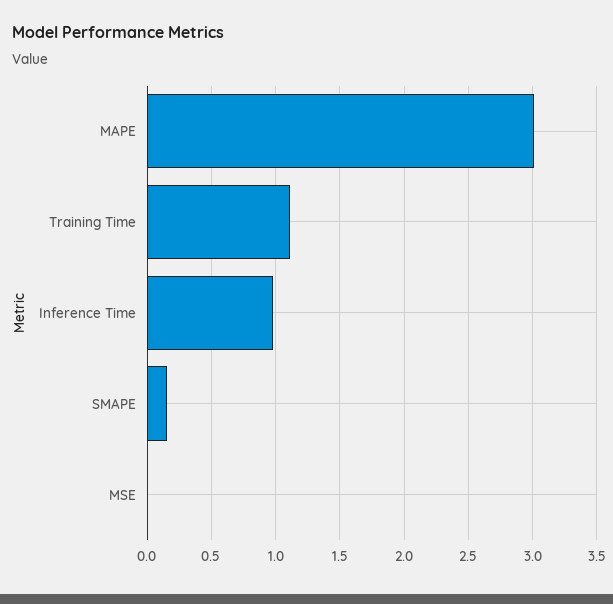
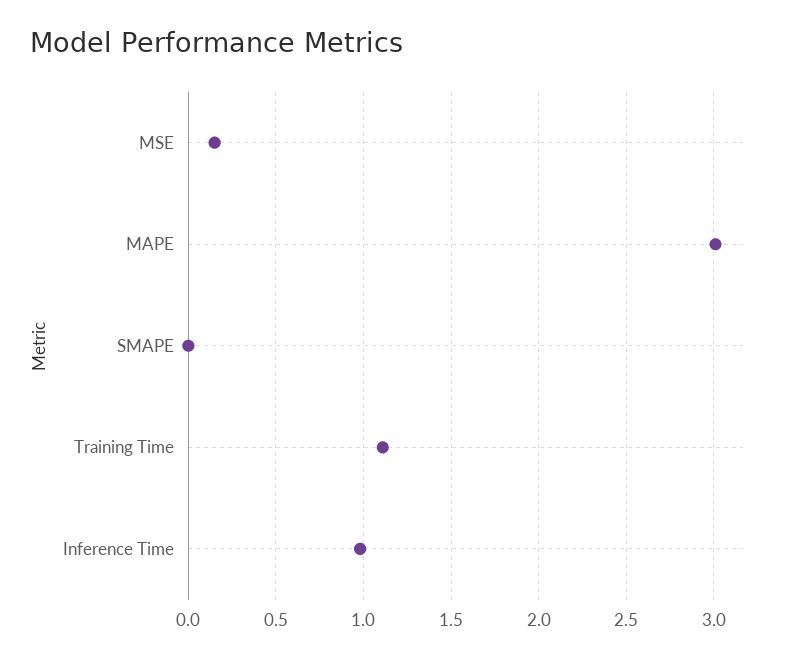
  {
    "MAPE": 3,
    "Training Time": 1.1,
    "Inference Time": 1,
-   "SMAPE": 0.15,
+   "SMAPE": 0,
-   "MSE": 0
+   "MSE": 0.15
  }

